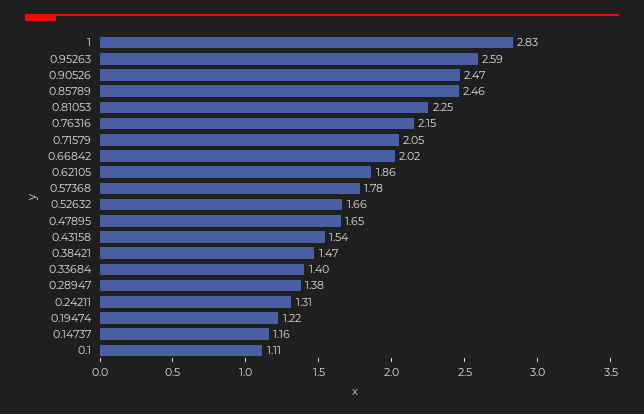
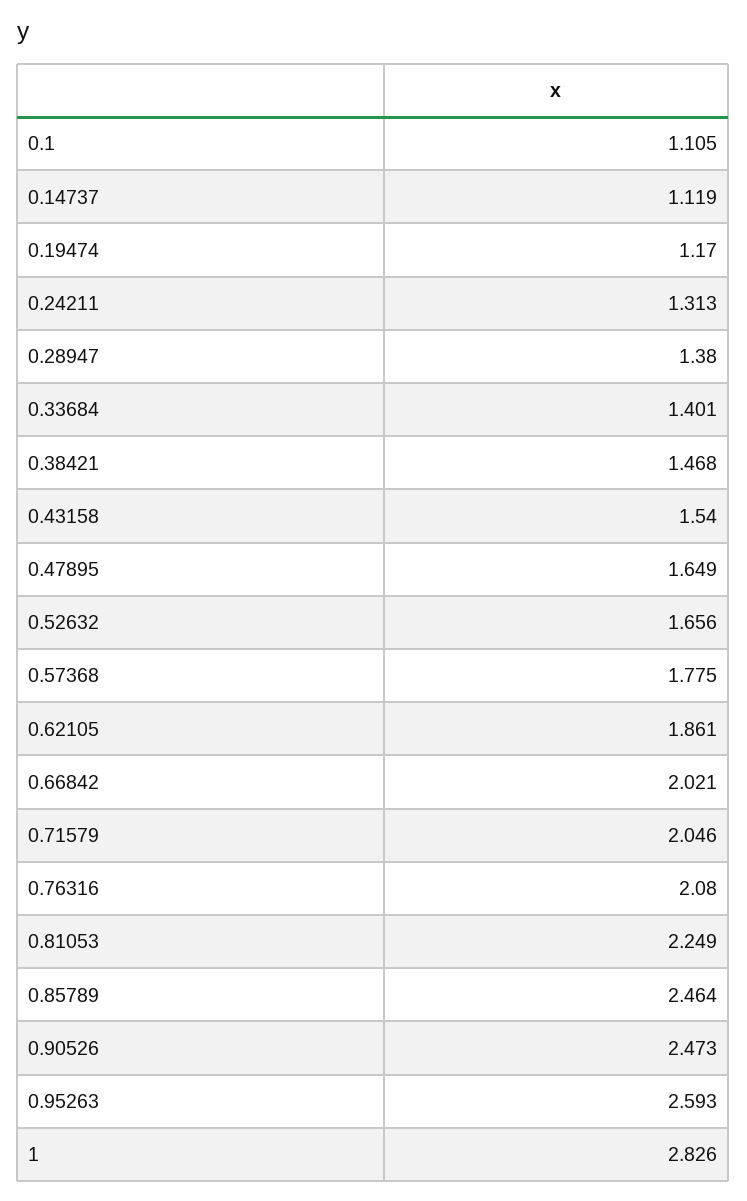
  {
    "1": 2.826,
    "0.95263": 2.593,
    "0.90526": 2.473,
    "0.85789": 2.464,
    "0.81053": 2.249,
-   "0.76316": 2.15,
+   "0.76316": 2.08,
    "0.71579": 2.046,
    "0.66842": 2.021,
    "0.62105": 1.861,
    "0.57368": 1.775,
    "0.52632": 1.656,
    "0.47895": 1.649,
    "0.43158": 1.54,
    "0.38421": 1.468,
    "0.33684": 1.401,
    "0.28947": 1.38,
    "0.24211": 1.313,
-   "0.19474": 1.22,
+   "0.19474": 1.17,
-   "0.14737": 1.16,
+   "0.14737": 1.119,
    "0.1": 1.105
  }

